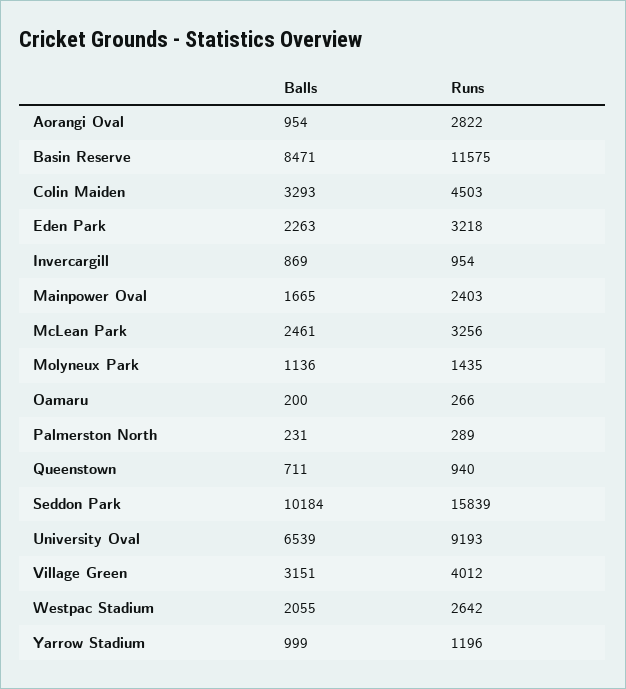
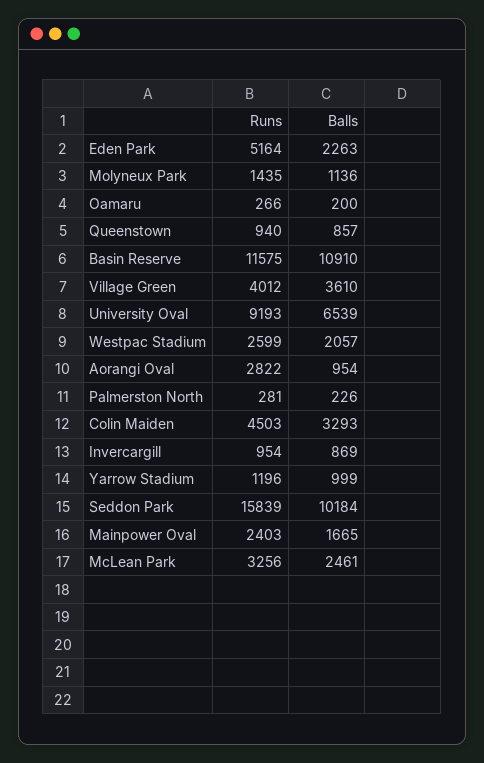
  {
    "Balls": {
      "Aorangi Oval": 954,
-     "Basin Reserve": 8471,
+     "Basin Reserve": 10910,
      "Colin Maiden": 3293,
      "Eden Park": 2263,
      "Invercargill": 869,
      "Mainpower Oval": 1665,
      "McLean Park": 2461,
      "Molyneux Park": 1136,
      "Oamaru": 200,
-     "Palmerston North": 231,
+     "Palmerston North": 226,
-     "Queenstown": 711,
+     "Queenstown": 857,
      "Seddon Park": 10184,
      "University Oval": 6539,
-     "Village Green": 3151,
+     "Village Green": 3610,
-     "Westpac Stadium": 2055,
+     "Westpac Stadium": 2057,
      "Yarrow Stadium": 999
    },
    "Runs": {
      "Aorangi Oval": 2822,
      "Basin Reserve": 11575,
      "Colin Maiden": 4503,
-     "Eden Park": 3218,
+     "Eden Park": 5164,
      "Invercargill": 954,
      "Mainpower Oval": 2403,
      "McLean Park": 3256,
      "Molyneux Park": 1435,
      "Oamaru": 266,
-     "Palmerston North": 289,
+     "Palmerston North": 281,
      "Queenstown": 940,
      "Seddon Park": 15839,
      "University Oval": 9193,
      "Village Green": 4012,
-     "Westpac Stadium": 2642,
+     "Westpac Stadium": 2599,
      "Yarrow Stadium": 1196
    }
  }

